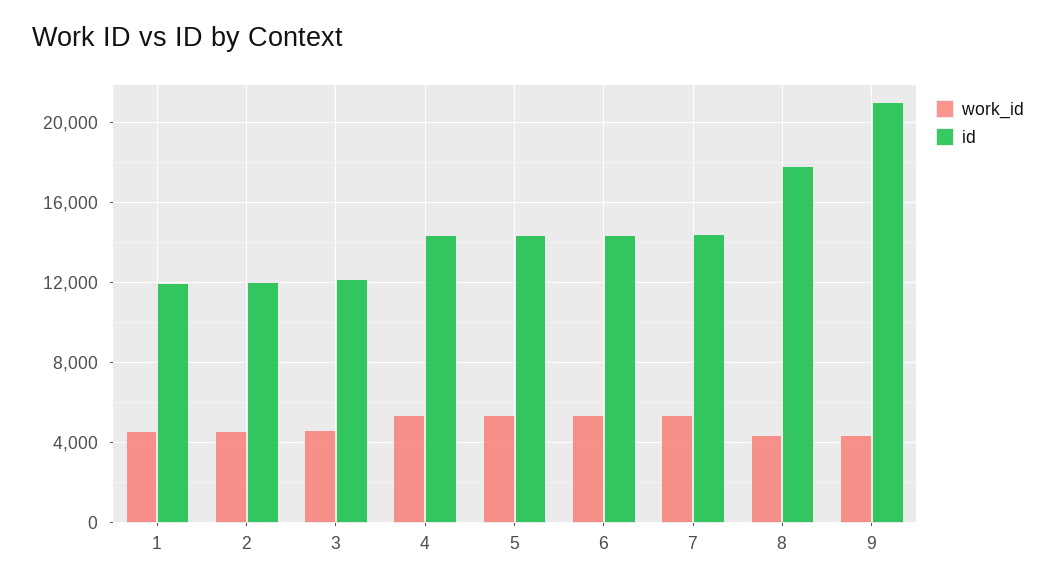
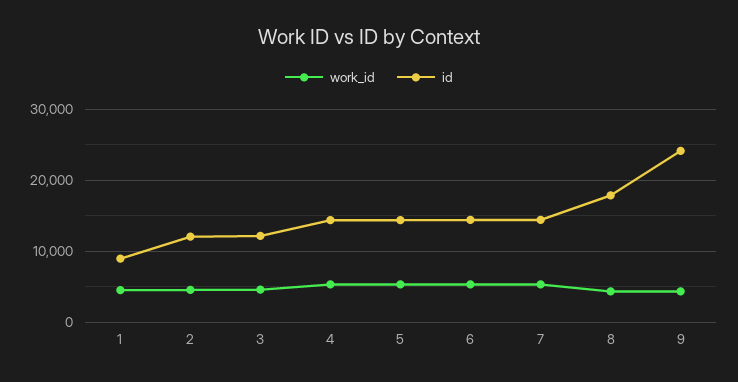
  {
    "work_id": {
      "1": 4500,
      "2": 4500,
      "3": 4500,
      "4": 5500,
      "5": 5500,
      "6": 5500,
      "7": 5500,
      "8": 4500,
      "9": 4500
    },
    "id": {
-     "1": 12000,
+     "1": 9000,
      "2": 12000,
      "3": 12000,
      "4": 14500,
      "5": 14500,
      "6": 14500,
      "7": 14500,
      "8": 18000,
-     "9": 21000
+     "9": 24000
    }
  }

